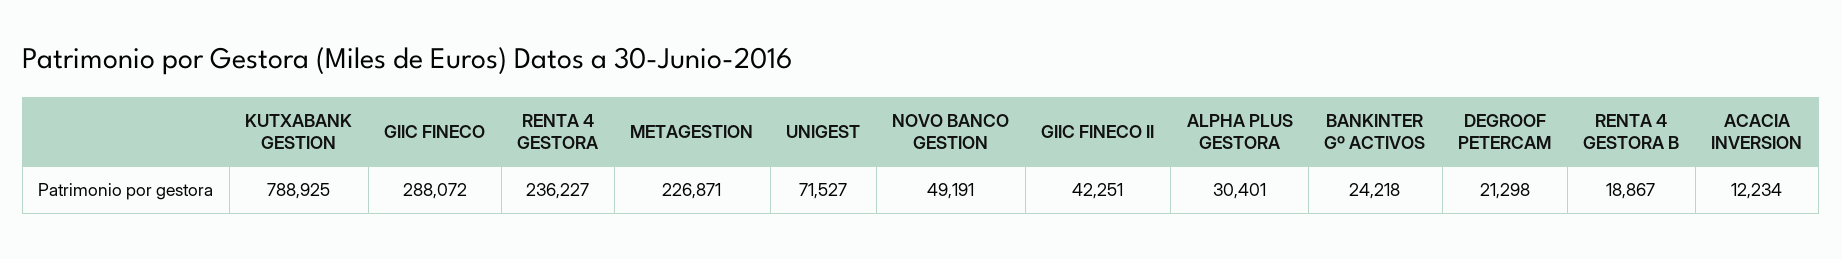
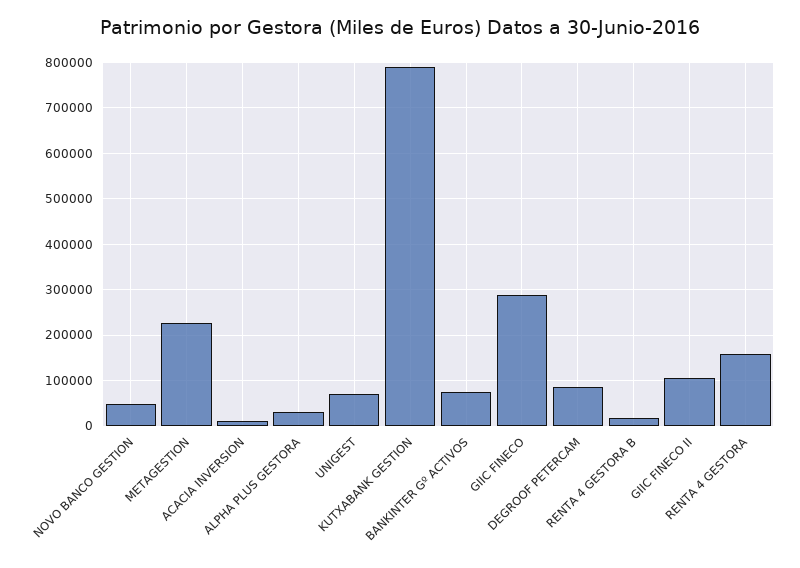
  {
    "KUTXABANK GESTION": 788925,
    "GIIC FINECO": 288072,
-   "RENTA 4 GESTORA": 236227,
+   "RENTA 4 GESTORA": 160000,
    "METAGESTION": 226871,
    "UNIGEST": 71527,
    "NOVO BANCO GESTION": 49191,
-   "GIIC FINECO II": 42251,
+   "GIIC FINECO II": 100000,
    "ALPHA PLUS GESTORA": 30401,
-   "BANKINTER Gº ACTIVOS": 24218,
+   "BANKINTER Gº ACTIVOS": 80000,
-   "DEGROOF PETERCAM": 21298,
+   "DEGROOF PETERCAM": 80000,
    "RENTA 4 GESTORA B": 18867,
    "ACACIA INVERSION": 12234
  }

